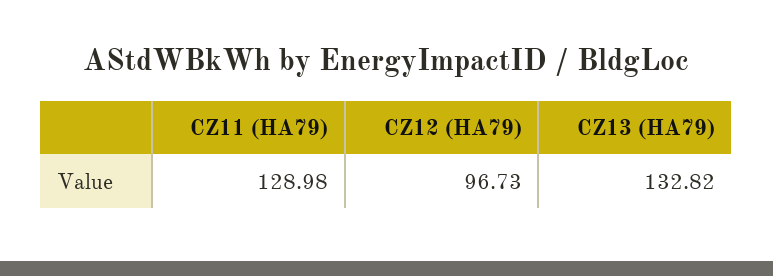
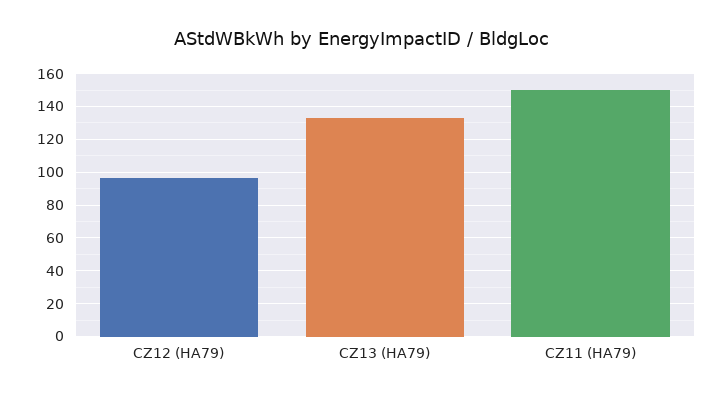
  {
-   "CZ11 (HA79)": 128.98,
+   "CZ11 (HA79)": 150,
    "CZ12 (HA79)": 96.73,
    "CZ13 (HA79)": 132.82
  }

